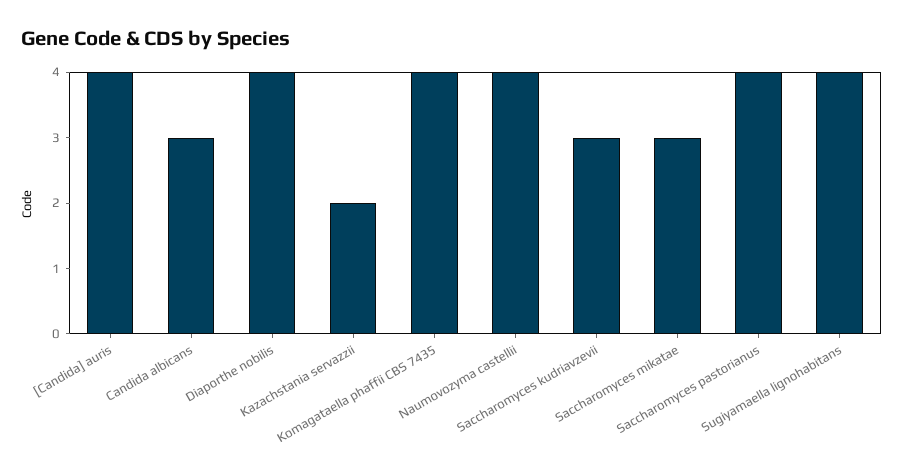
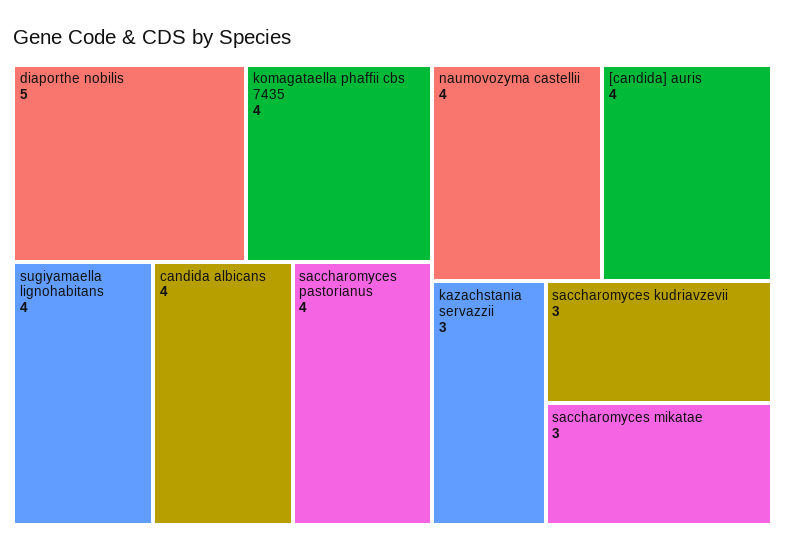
  {
    "[Candida] auris": 4,
-   "Candida albicans": 3,
+   "Candida albicans": 4,
-   "Diaporthe nobilis": 4,
+   "Diaporthe nobilis": 5,
-   "Kazachstania servazzii": 2,
+   "Kazachstania servazzii": 3,
    "Komagataella phaffii CBS 7435": 4,
    "Naumovozyma castellii": 4,
    "Saccharomyces kudriavzevii": 3,
    "Saccharomyces mikatae": 3,
    "Saccharomyces pastorianus": 4,
    "Sugiyamaella lignohabitans": 4
  }

